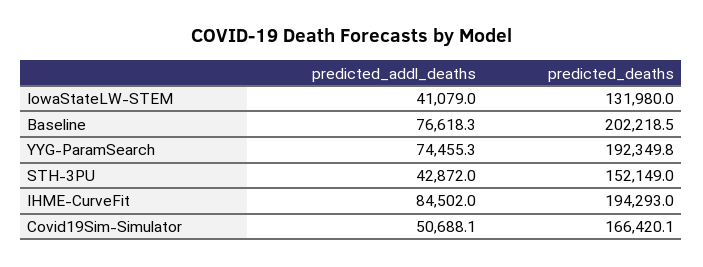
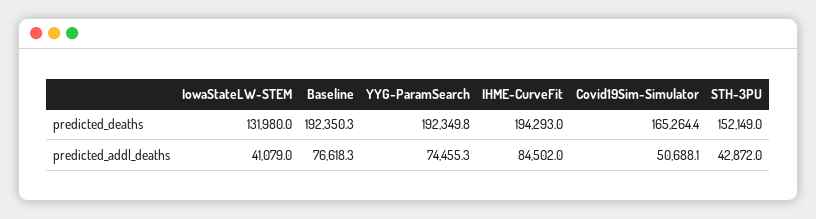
  {
    "predicted_addl_deaths": {
      "IowaStateLW-STEM": 41079,
      "Baseline": 76618.3,
      "YYG-ParamSearch": 74455.3,
      "STH-3PU": 42872,
      "IHME-CurveFit": 84502,
      "Covid19Sim-Simulator": 50688.1
    },
    "predicted_deaths": {
      "IowaStateLW-STEM": 131980,
-     "Baseline": 202218.5,
+     "Baseline": 192350.3,
      "YYG-ParamSearch": 192349.8,
      "STH-3PU": 152149,
      "IHME-CurveFit": 194293,
-     "Covid19Sim-Simulator": 166420.1
+     "Covid19Sim-Simulator": 165264.4
    }
  }

